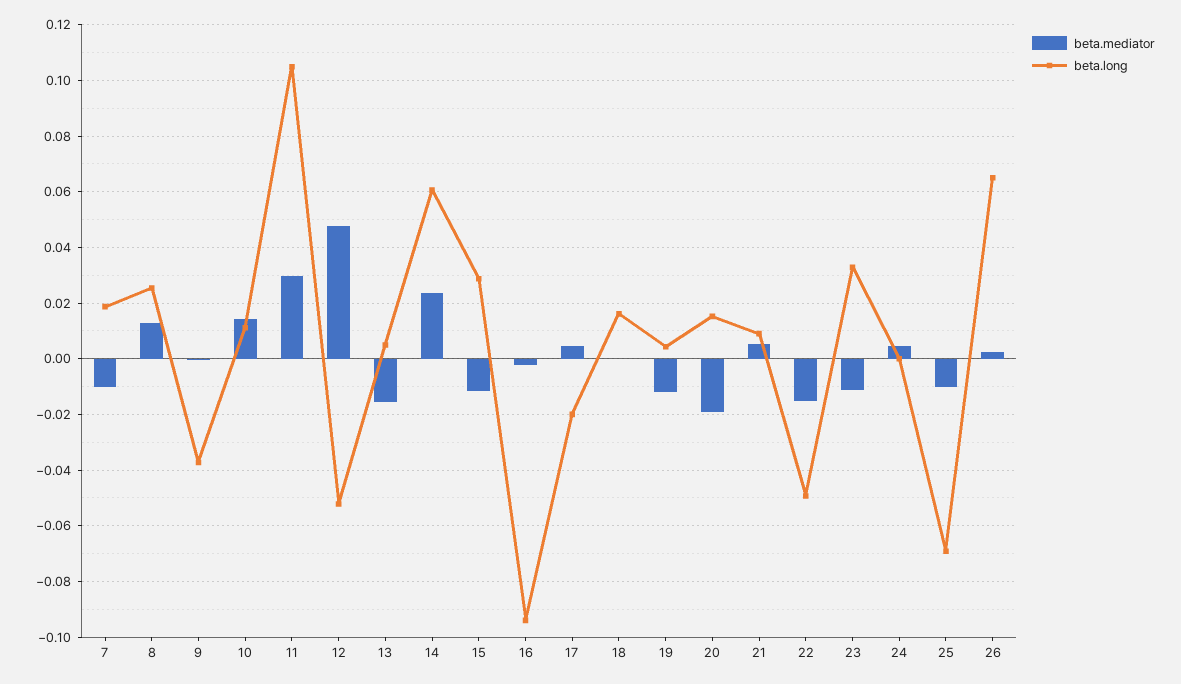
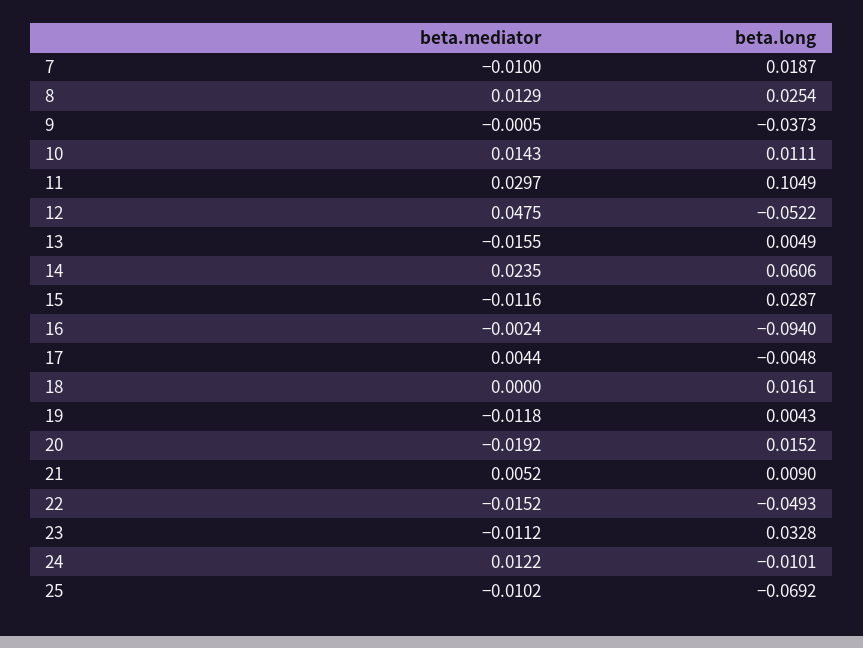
  {
    "beta.mediator": {
      "7": -0.01,
      "8": 0.0129,
      "9": -0.0005,
      "10": 0.0143,
      "11": 0.0297,
      "12": 0.0475,
      "13": -0.0155,
      "14": 0.0235,
      "15": -0.0116,
      "16": -0.0024,
      "17": 0.0044,
      "18": 0,
      "19": -0.0118,
      "20": -0.0192,
      "21": 0.0052,
      "22": -0.0152,
      "23": -0.0112,
-     "24": 0.005,
+     "24": 0.0122,
-     "25": -0.0102,
+     "25": -0.0102
-     "26": 0.0025
    },
    "beta.long": {
      "7": 0.0187,
      "8": 0.0254,
      "9": -0.0373,
      "10": 0.0111,
      "11": 0.1049,
      "12": -0.0522,
      "13": 0.0049,
      "14": 0.0606,
      "15": 0.0287,
      "16": -0.094,
-     "17": -0.02,
+     "17": -0.0048,
      "18": 0.0161,
      "19": 0.0043,
      "20": 0.0152,
      "21": 0.009,
      "22": -0.0493,
      "23": 0.0328,
-     "24": 0,
+     "24": -0.0101,
-     "25": -0.0692,
+     "25": -0.0692
-     "26": 0.065
    }
  }

